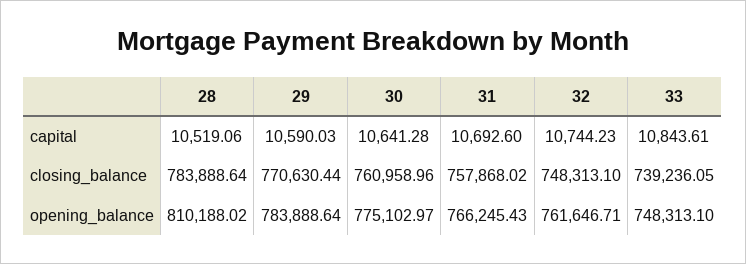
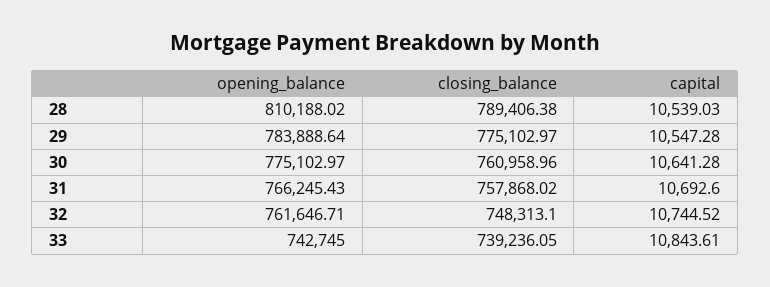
  {
    "28": {
-     "capital": 10519.06,
+     "capital": 10539.03,
-     "closing_balance": 783888.64,
+     "closing_balance": 789406.38,
      "opening_balance": 810188.02
    },
    "29": {
-     "capital": 10590.03,
+     "capital": 10547.28,
-     "closing_balance": 770630.44,
+     "closing_balance": 775102.97,
      "opening_balance": 783888.64
    },
    "30": {
      "capital": 10641.28,
      "closing_balance": 760958.96,
      "opening_balance": 775102.97
    },
    "31": {
      "capital": 10692.6,
      "closing_balance": 757868.02,
      "opening_balance": 766245.43
    },
    "32": {
-     "capital": 10744.23,
+     "capital": 10744.52,
      "closing_balance": 748313.1,
      "opening_balance": 761646.71
    },
    "33": {
      "capital": 10843.61,
      "closing_balance": 739236.05,
-     "opening_balance": 748313.1
+     "opening_balance": 742745
    }
  }

